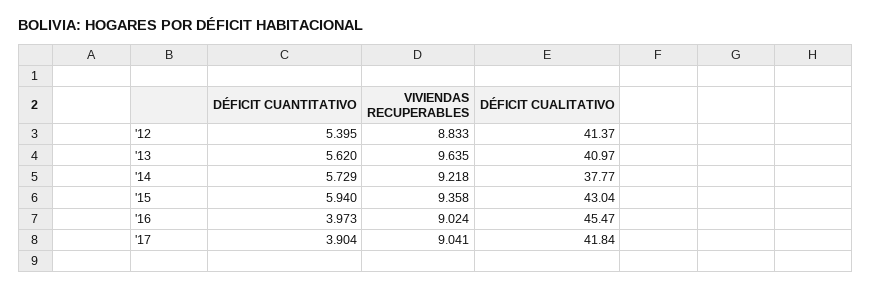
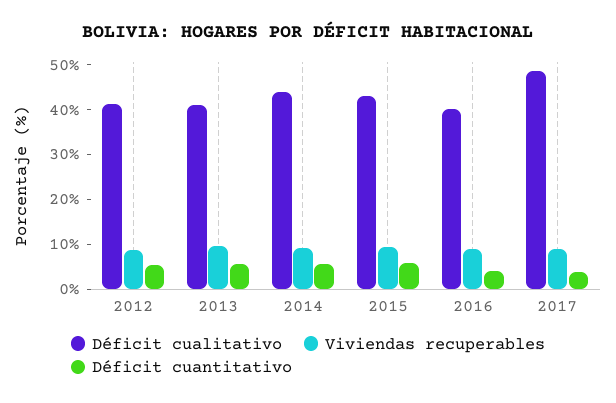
  {
    "DÉFICIT CUANTITATIVO": {
      "'12": 5.395,
      "'13": 5.62,
      "'14": 5.729,
      "'15": 5.94,
      "'16": 3.973,
      "'17": 3.904
    },
    "VIVIENDAS RECUPERABLES": {
      "'12": 8.833,
      "'13": 9.635,
      "'14": 9.218,
      "'15": 9.358,
      "'16": 9.024,
      "'17": 9.041
    },
    "DÉFICIT CUALITATIVO": {
      "'12": 41.37,
      "'13": 40.97,
-     "'14": 37.77,
+     "'14": 44,
      "'15": 43.04,
-     "'16": 45.47,
+     "'16": 40,
-     "'17": 41.84
+     "'17": 48
    }
  }

